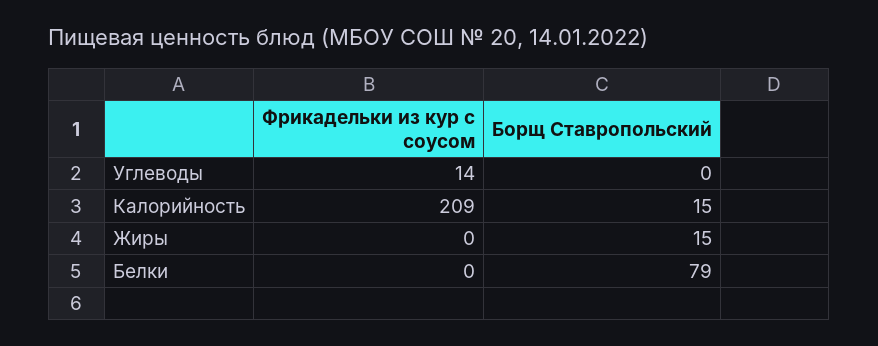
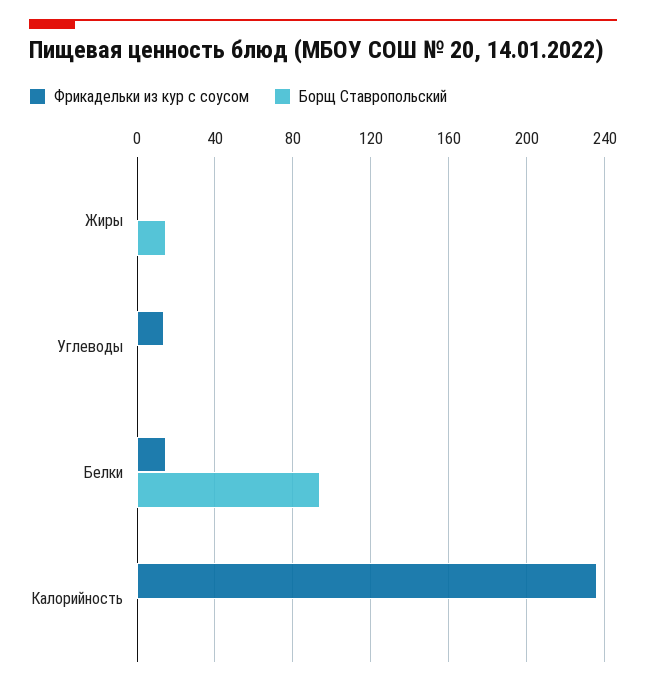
  {
    "Фрикадельки из кур с соусом": {
      "Углеводы": 14,
-     "Калорийность": 209,
+     "Калорийность": 235,
      "Жиры": 0,
-     "Белки": 0
+     "Белки": 15
    },
    "Борщ Ставропольский": {
      "Углеводы": 0,
-     "Калорийность": 15,
+     "Калорийность": 0,
      "Жиры": 15,
-     "Белки": 79
+     "Белки": 95
    }
  }

